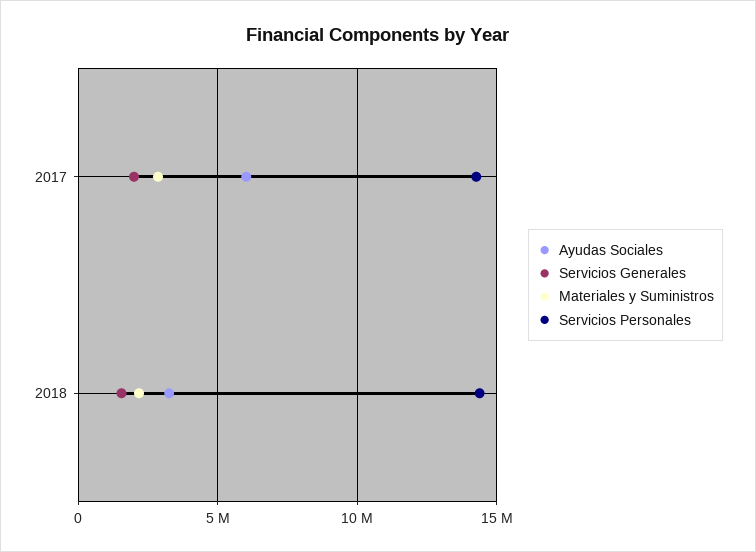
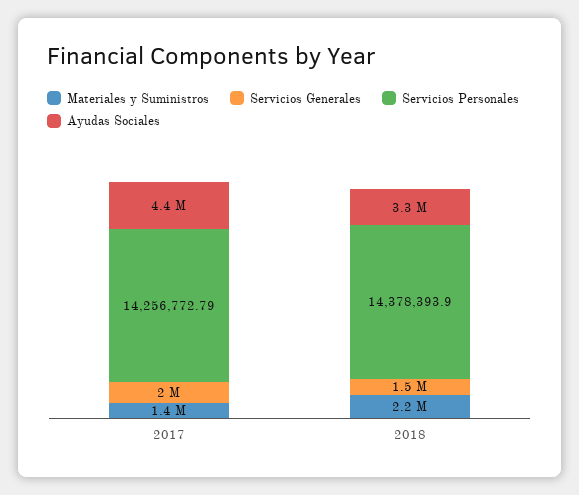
  {
    "Ayudas Sociales": {
-     "2017": 6000000,
+     "2017": 4400000,
      "2018": 3300000
    },
    "Servicios Generales": {
      "2017": 2000000,
      "2018": 1500000
    },
    "Materiales y Suministros": {
-     "2017": 3000000,
+     "2017": 1400000,
      "2018": 2200000
    },
    "Servicios Personales": {
      "2017": 14256772.79,
      "2018": 14378393.9
    }
  }

